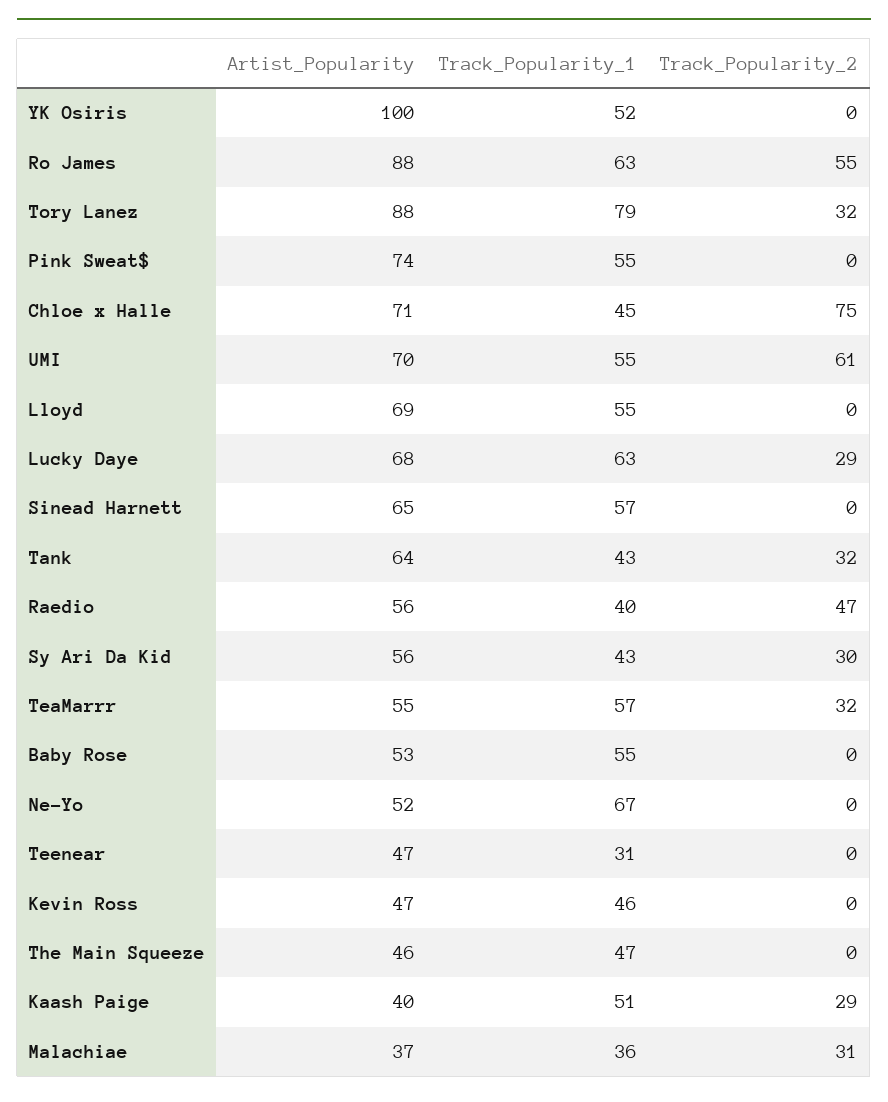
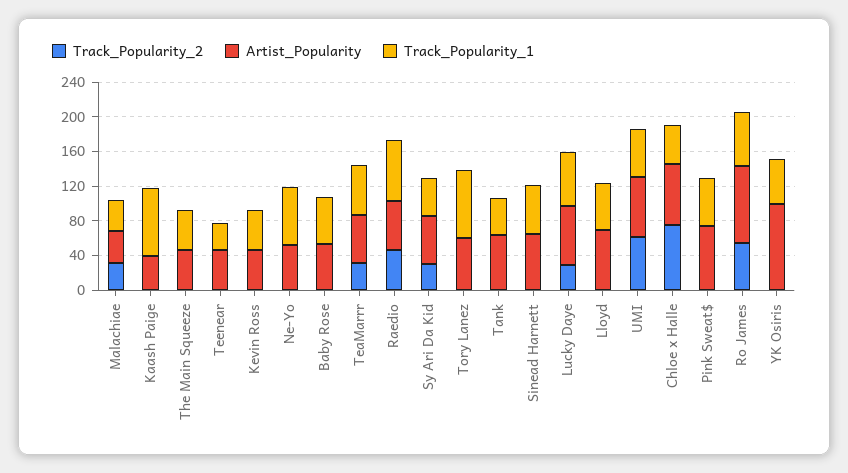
  {
    "Artist_Popularity": {
      "YK Osiris": 100,
      "Ro James": 88,
-     "Tory Lanez": 88,
+     "Tory Lanez": 60,
      "Pink Sweat$": 74,
      "Chloe x Halle": 71,
      "UMI": 70,
      "Lloyd": 69,
      "Lucky Daye": 68,
      "Sinead Harnett": 65,
      "Tank": 64,
      "Raedio": 56,
      "Sy Ari Da Kid": 56,
      "TeaMarrr": 55,
      "Baby Rose": 53,
      "Ne-Yo": 52,
      "Teenear": 47,
      "Kevin Ross": 47,
      "The Main Squeeze": 46,
      "Kaash Paige": 40,
      "Malachiae": 37
    },
    "Track_Popularity_1": {
      "YK Osiris": 52,
      "Ro James": 63,
      "Tory Lanez": 79,
      "Pink Sweat$": 55,
      "Chloe x Halle": 45,
      "UMI": 55,
      "Lloyd": 55,
      "Lucky Daye": 63,
      "Sinead Harnett": 57,
      "Tank": 43,
-     "Raedio": 40,
+     "Raedio": 70,
      "Sy Ari Da Kid": 43,
      "TeaMarrr": 57,
      "Baby Rose": 55,
      "Ne-Yo": 67,
      "Teenear": 31,
      "Kevin Ross": 46,
      "The Main Squeeze": 47,
-     "Kaash Paige": 51,
+     "Kaash Paige": 80,
      "Malachiae": 36
    },
    "Track_Popularity_2": {
      "YK Osiris": 0,
      "Ro James": 55,
-     "Tory Lanez": 32,
+     "Tory Lanez": 0,
      "Pink Sweat$": 0,
      "Chloe x Halle": 75,
      "UMI": 61,
      "Lloyd": 0,
      "Lucky Daye": 29,
      "Sinead Harnett": 0,
-     "Tank": 32,
+     "Tank": 0,
      "Raedio": 47,
      "Sy Ari Da Kid": 30,
      "TeaMarrr": 32,
      "Baby Rose": 0,
      "Ne-Yo": 0,
      "Teenear": 0,
      "Kevin Ross": 0,
      "The Main Squeeze": 0,
-     "Kaash Paige": 29,
+     "Kaash Paige": 0,
      "Malachiae": 31
    }
  }

